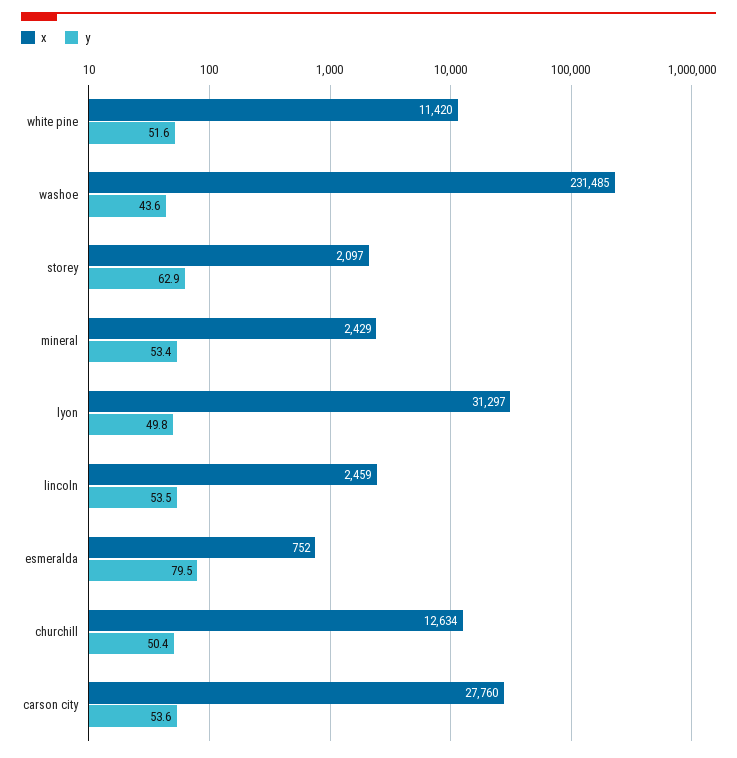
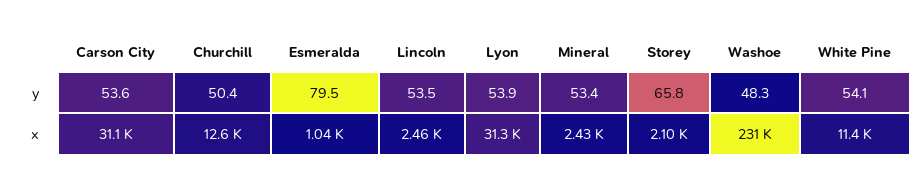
  {
    "x": {
      "white pine": 11420,
      "washoe": 231485,
      "storey": 2097,
      "mineral": 2429,
      "lyon": 31297,
      "lincoln": 2459,
-     "esmeralda": 752,
+     "esmeralda": 1040,
      "churchill": 12634,
-     "carson city": 27760
+     "carson city": 31100
    },
    "y": {
-     "white pine": 51.6,
+     "white pine": 54.1,
-     "washoe": 43.6,
+     "washoe": 48.3,
-     "storey": 62.9,
+     "storey": 65.8,
      "mineral": 53.4,
-     "lyon": 49.8,
+     "lyon": 53.9,
      "lincoln": 53.5,
      "esmeralda": 79.5,
      "churchill": 50.4,
      "carson city": 53.6
    }
  }

